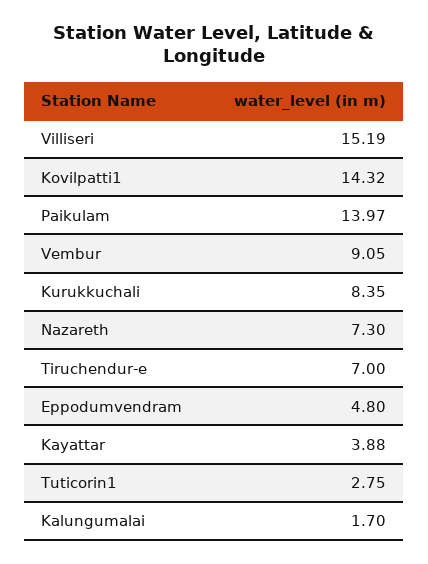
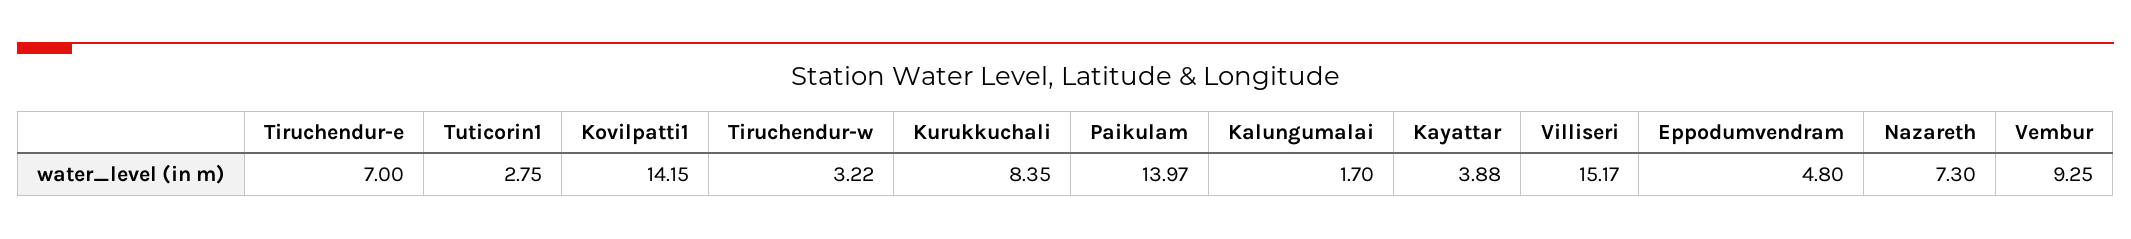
  {
-   "Villiseri": 15.19,
+   "Villiseri": 15.17,
-   "Kovilpatti1": 14.32,
+   "Kovilpatti1": 14.15,
    "Paikulam": 13.97,
-   "Vembur": 9.05,
+   "Vembur": 9.25,
    "Kurukkuchali": 8.35,
    "Nazareth": 7.3,
    "Tiruchendur-e": 7,
    "Eppodumvendram": 4.8,
    "Kayattar": 3.88,
    "Tuticorin1": 2.75,
-   "Kalungumalai": 1.7
+   "Kalungumalai": 1.7,
+   "Tiruchendur-w": 3.22
  }

